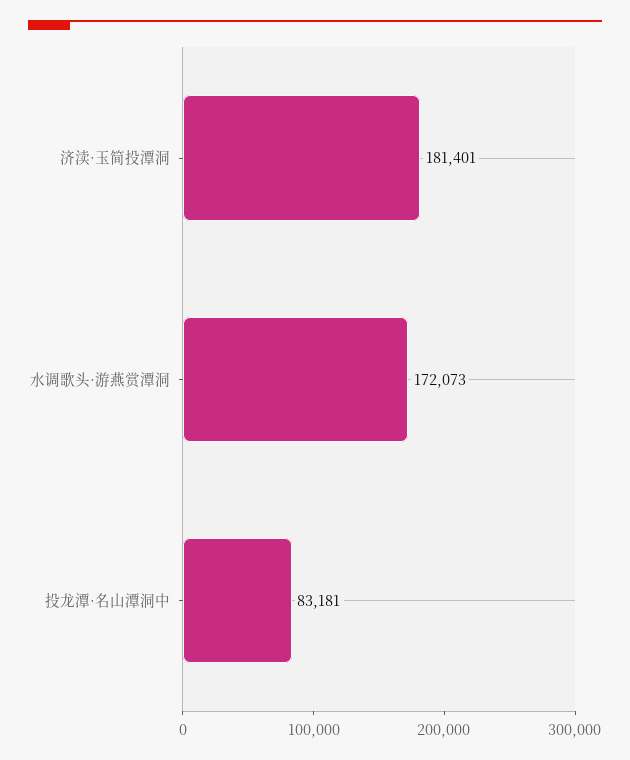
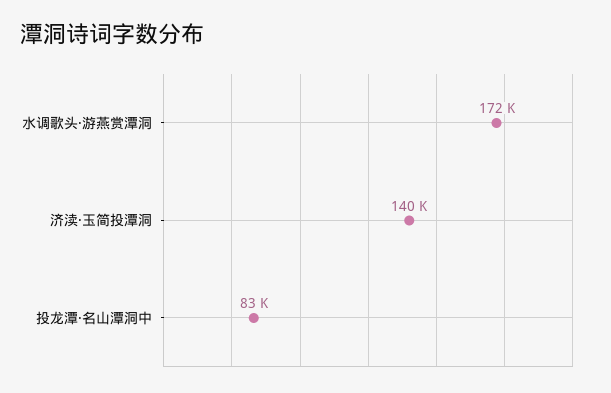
  {
-   "济渎·玉简投潭洞": 181401,
+   "济渎·玉简投潭洞": 140000,
    "水调歌头·游燕赏潭洞": 172073,
    "投龙潭·名山潭洞中": 83181
  }

